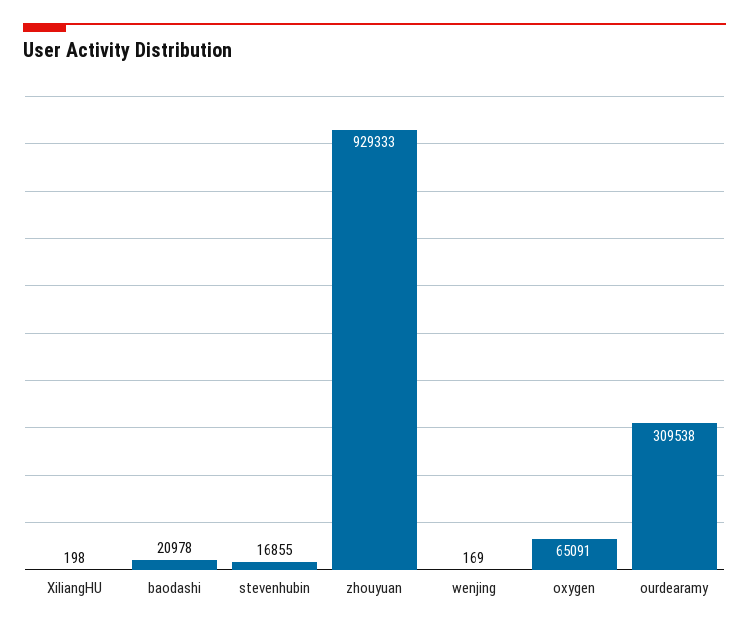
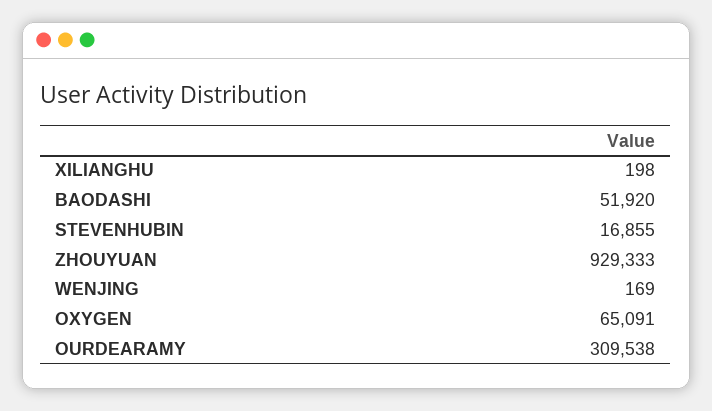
  {
    "XiliangHU": 198,
-   "baodashi": 20978,
+   "baodashi": 51920,
    "stevenhubin": 16855,
    "zhouyuan": 929333,
    "wenjing": 169,
    "oxygen": 65091,
    "ourdearamy": 309538
  }

